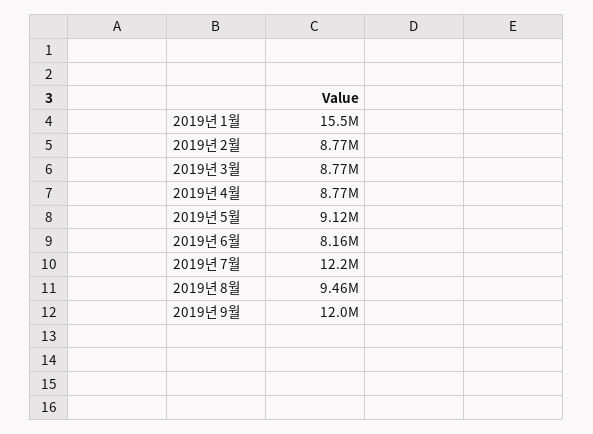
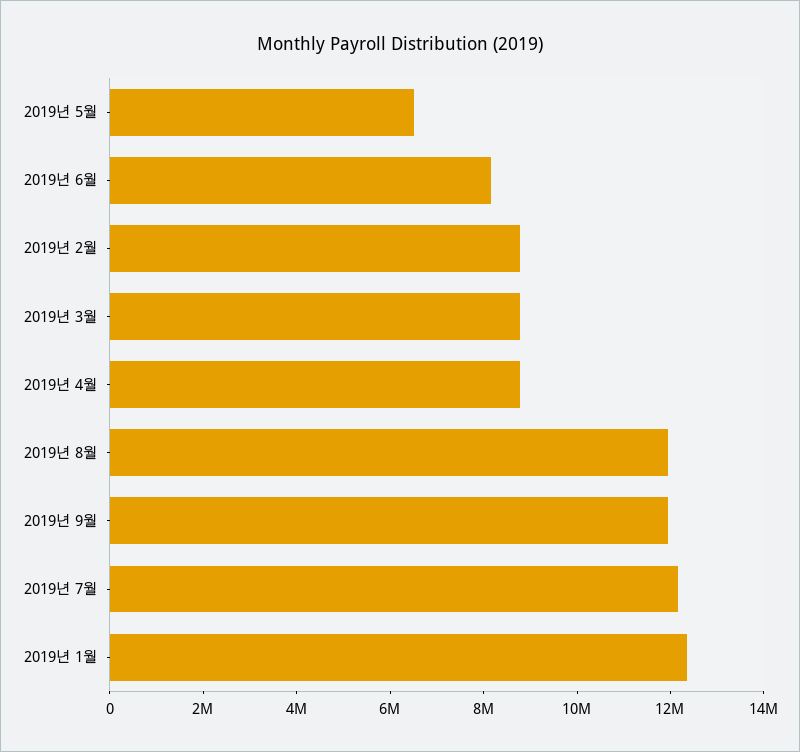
  {
-   "2019년 1월": 15500000,
+   "2019년 1월": 12500000,
    "2019년 2월": 8770000,
    "2019년 3월": 8770000,
    "2019년 4월": 8770000,
-   "2019년 5월": 9120000,
+   "2019년 5월": 6500000,
    "2019년 6월": 8160000,
    "2019년 7월": 12200000,
-   "2019년 8월": 9460000,
+   "2019년 8월": 12000000,
    "2019년 9월": 12000000
  }

